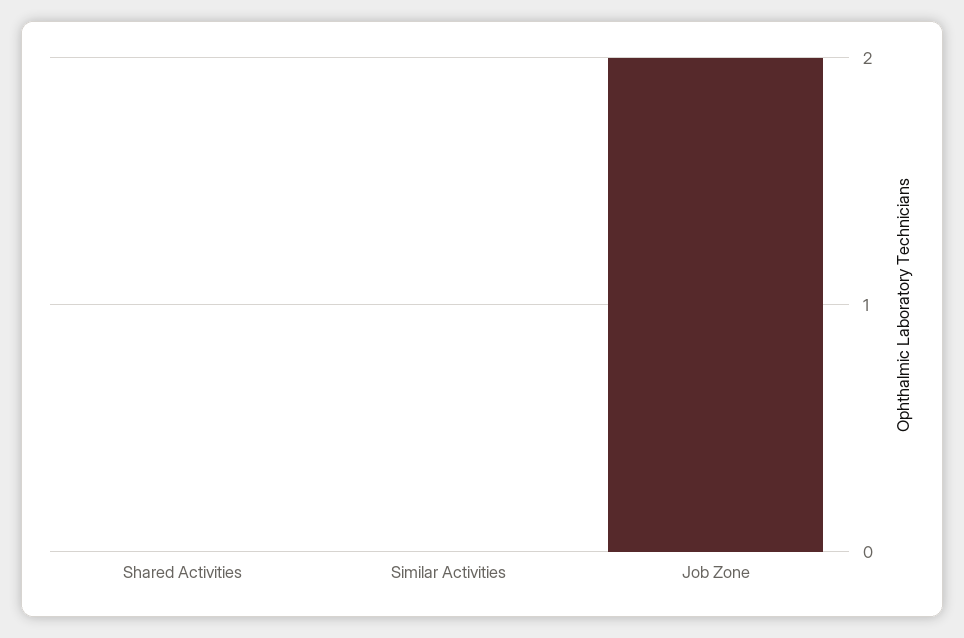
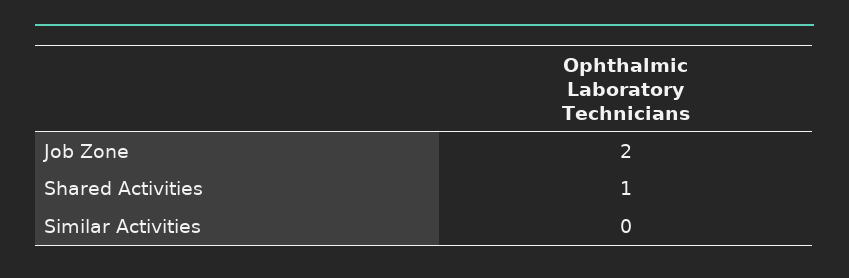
  {
-   "Shared Activities": 0,
+   "Shared Activities": 1,
    "Similar Activities": 0,
    "Job Zone": 2
  }

